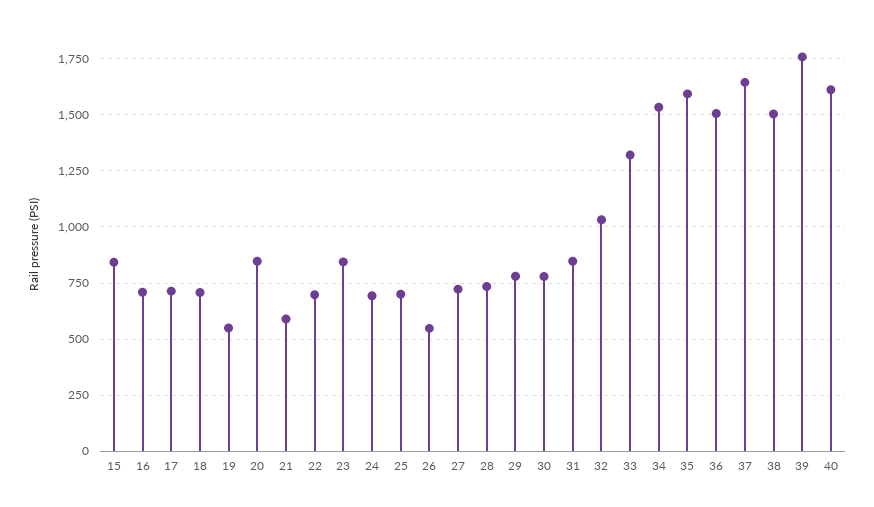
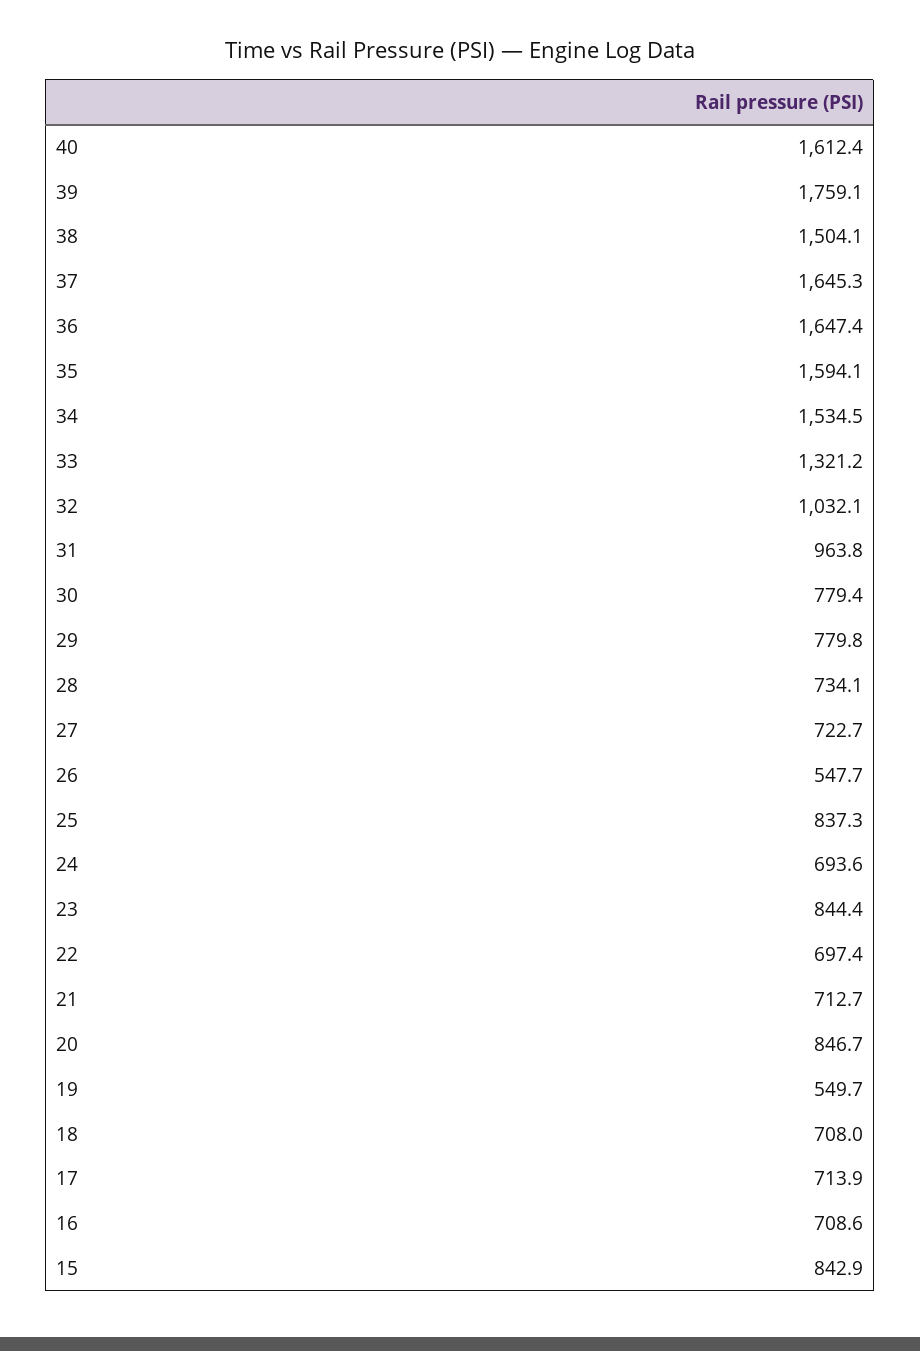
  {
    "15": 842.9,
    "16": 708.6,
    "17": 713.9,
    "18": 708,
    "19": 549.7,
    "20": 846.7,
-   "21": 600,
+   "21": 712.7,
    "22": 697.4,
    "23": 844.4,
    "24": 693.6,
-   "25": 700,
+   "25": 837.3,
    "26": 547.7,
    "27": 722.7,
    "28": 734.1,
    "29": 779.8,
    "30": 779.4,
-   "31": 850,
+   "31": 963.8,
    "32": 1032.1,
    "33": 1321.2,
    "34": 1534.5,
    "35": 1594.1,
-   "36": 1500,
+   "36": 1647.4,
    "37": 1645.3,
    "38": 1504.1,
    "39": 1759.1,
    "40": 1612.4
  }

